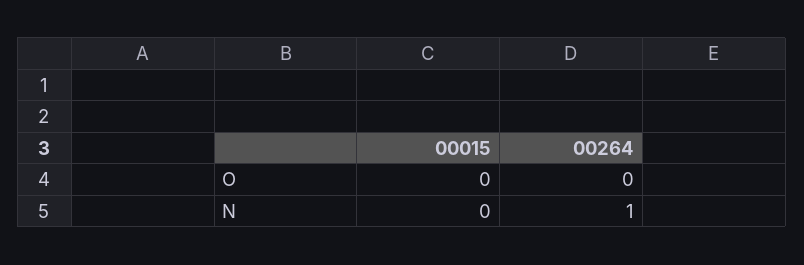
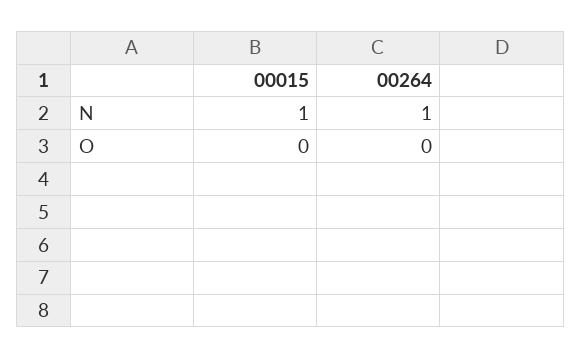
  {
    "00015": {
      "O": 0,
-     "N": 0
+     "N": 1
    },
    "00264": {
      "O": 0,
      "N": 1
    }
  }

